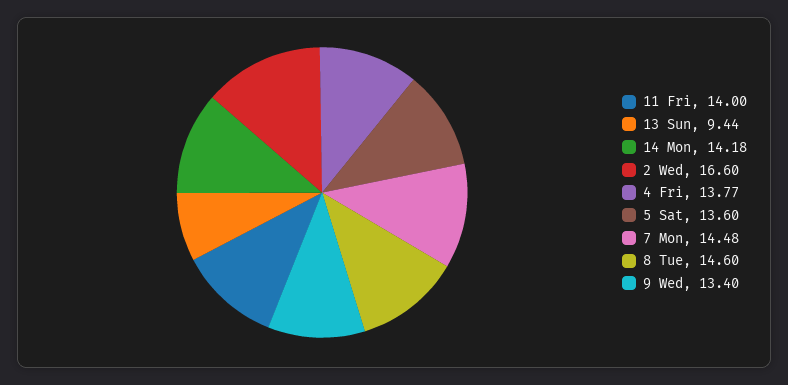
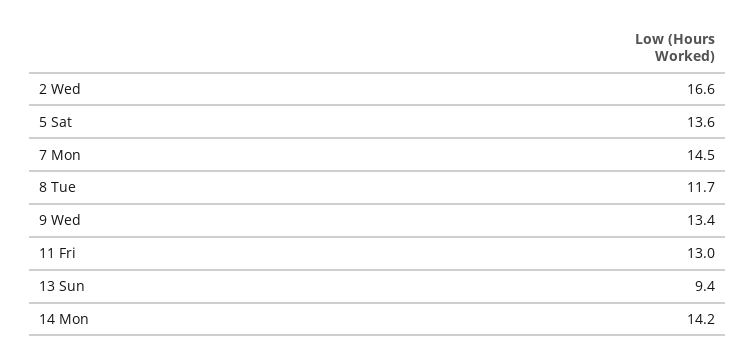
  {
-   "11 Fri": 14,
+   "11 Fri": 13,
    "13 Sun": 9.44,
    "14 Mon": 14.18,
    "2 Wed": 16.6,
-   "4 Fri": 13.77,
    "5 Sat": 13.6,
    "7 Mon": 14.48,
-   "8 Tue": 14.6,
+   "8 Tue": 11.7,
    "9 Wed": 13.4
  }

